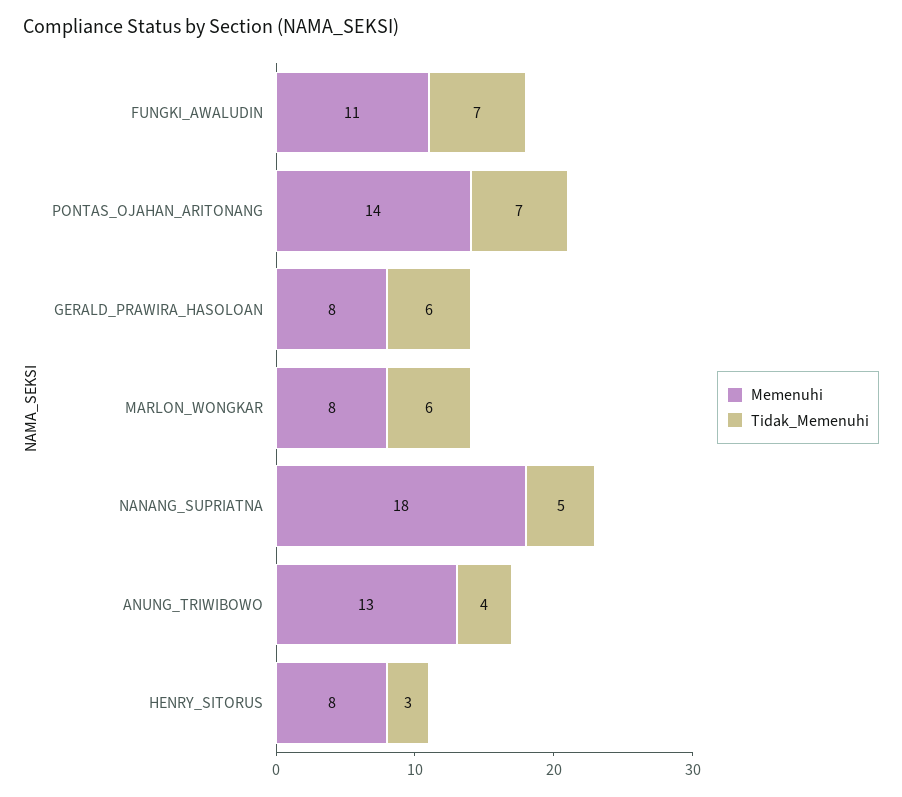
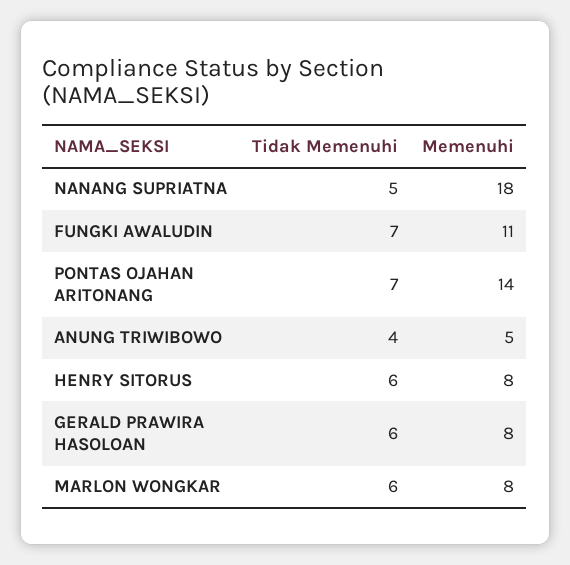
  {
    "Memenuhi": {
      "FUNGKI_AWALUDIN": 11,
      "PONTAS_OJAHAN_ARITONANG": 14,
      "GERALD_PRAWIRA_HASOLOAN": 8,
      "MARLON_WONGKAR": 8,
      "NANANG_SUPRIATNA": 18,
-     "ANUNG_TRIWIBOWO": 13,
+     "ANUNG_TRIWIBOWO": 5,
      "HENRY_SITORUS": 8
    },
    "Tidak_Memenuhi": {
      "FUNGKI_AWALUDIN": 7,
      "PONTAS_OJAHAN_ARITONANG": 7,
      "GERALD_PRAWIRA_HASOLOAN": 6,
      "MARLON_WONGKAR": 6,
      "NANANG_SUPRIATNA": 5,
      "ANUNG_TRIWIBOWO": 4,
-     "HENRY_SITORUS": 3
+     "HENRY_SITORUS": 6
    }
  }

